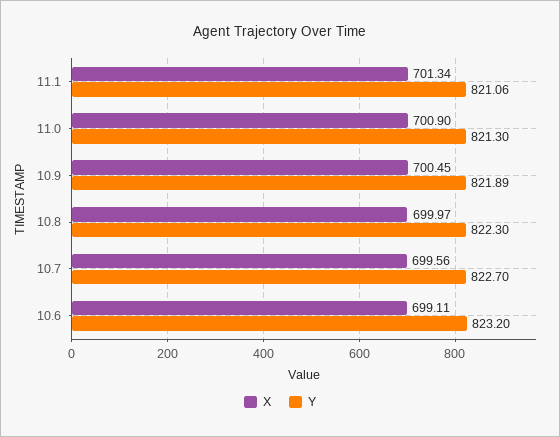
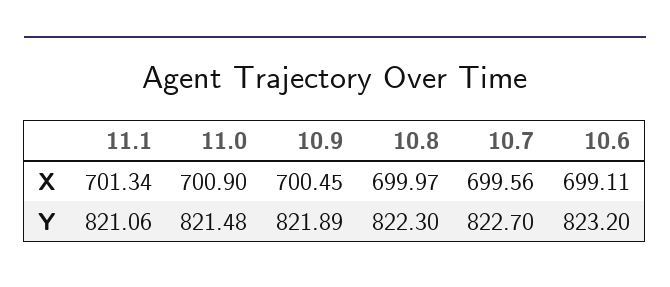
  {
    "X": {
      "11.1": 701.34,
      "11.0": 700.9,
      "10.9": 700.45,
      "10.8": 699.97,
      "10.7": 699.56,
      "10.6": 699.11
    },
    "Y": {
      "11.1": 821.06,
-     "11.0": 821.3,
+     "11.0": 821.48,
      "10.9": 821.89,
      "10.8": 822.3,
      "10.7": 822.7,
      "10.6": 823.2
    }
  }

